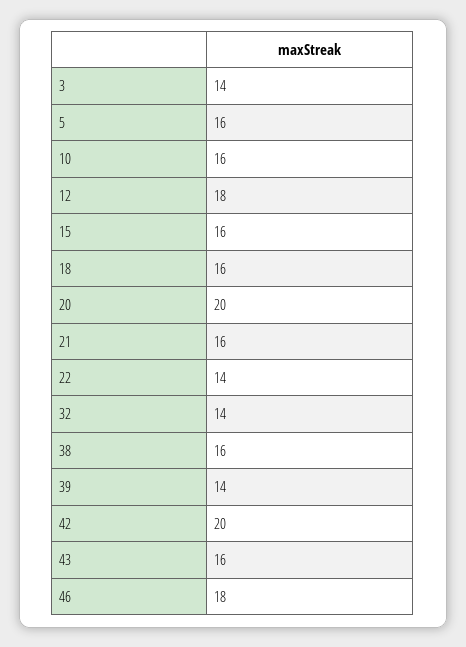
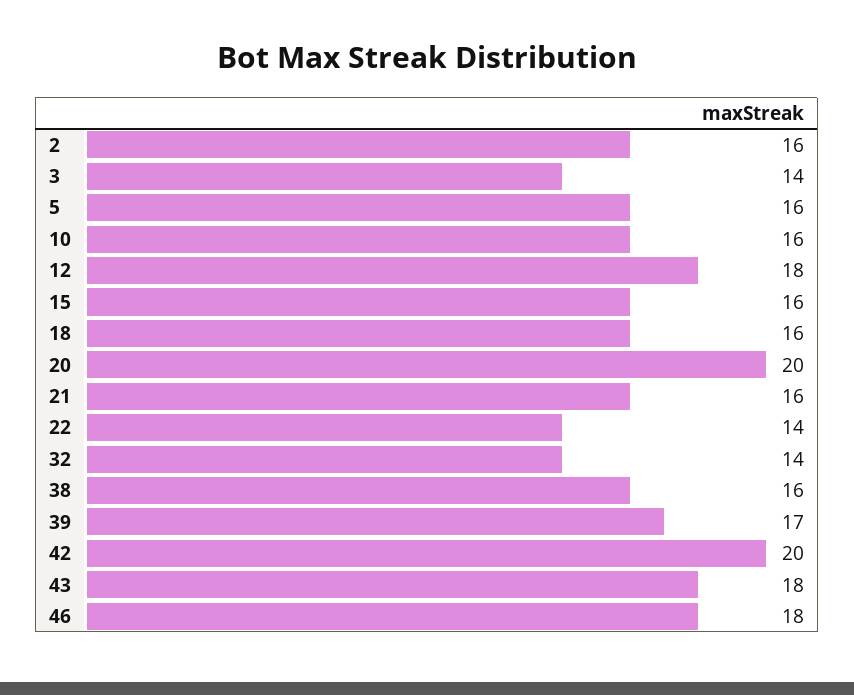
  {
    "3": 14,
    "5": 16,
    "10": 16,
    "12": 18,
    "15": 16,
    "18": 16,
    "20": 20,
    "21": 16,
    "22": 14,
    "32": 14,
    "38": 16,
-   "39": 14,
+   "39": 17,
    "42": 20,
-   "43": 16,
+   "43": 18,
-   "46": 18
+   "46": 18,
+   "2": 16
  }

